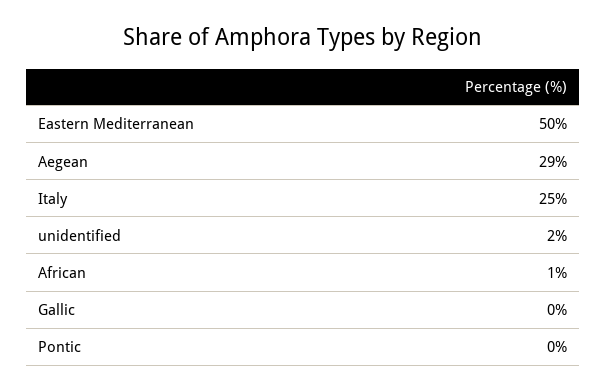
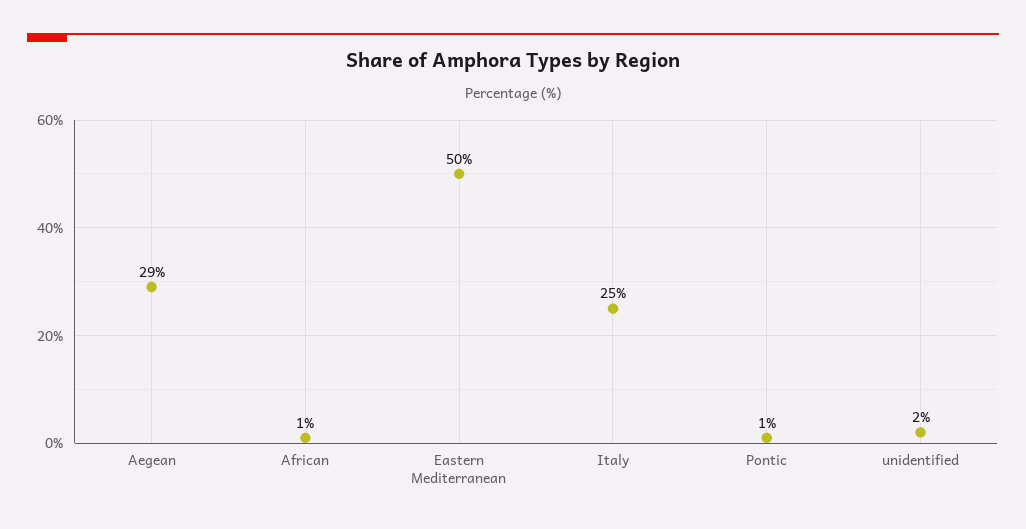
  {
    "Eastern Mediterranean": 50,
    "Aegean": 29,
    "Italy": 25,
    "unidentified": 2,
    "African": 1,
-   "Gallic": 0,
-   "Pontic": 0
+   "Pontic": 1
  }

